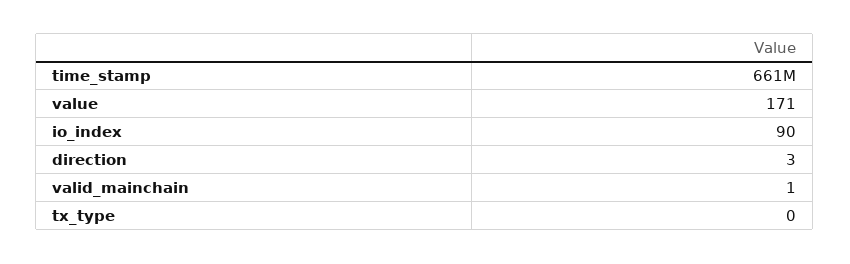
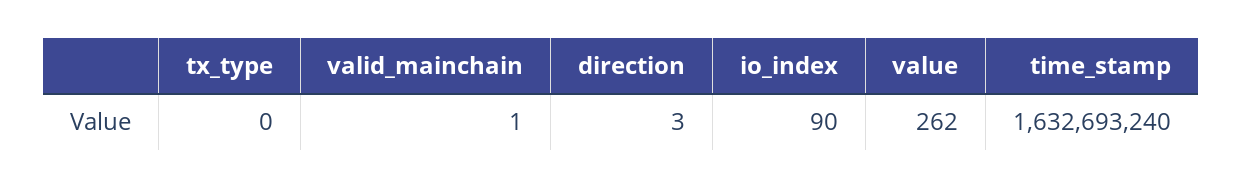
  {
-   "time_stamp": 661000000,
+   "time_stamp": 1632693240,
-   "value": 171,
+   "value": 262,
    "io_index": 90,
    "direction": 3,
    "valid_mainchain": 1,
    "tx_type": 0
  }

